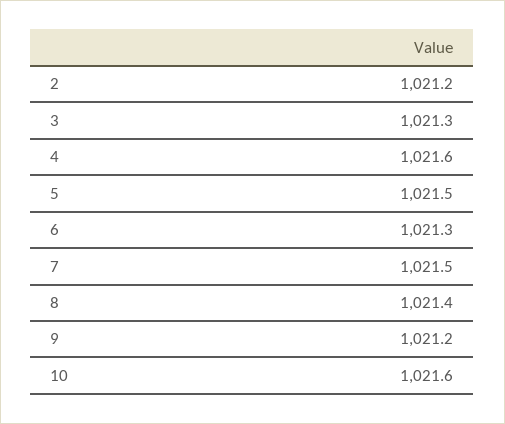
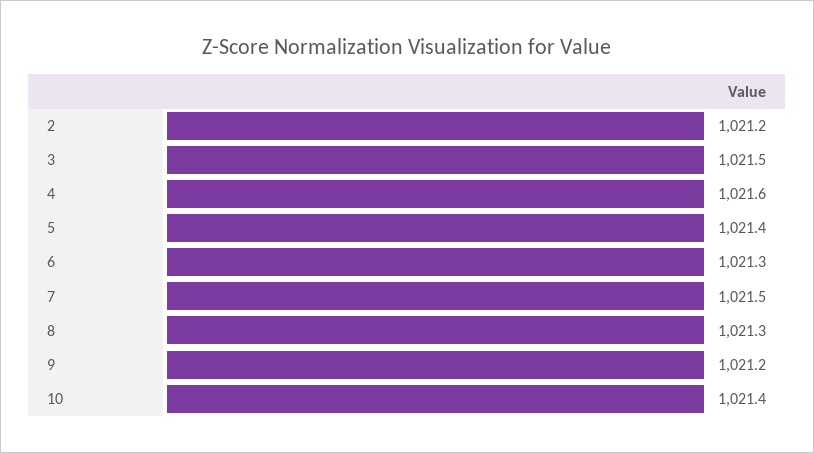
  {
    "2": 1021.2,
-   "3": 1021.3,
+   "3": 1021.5,
    "4": 1021.6,
-   "5": 1021.5,
+   "5": 1021.4,
    "6": 1021.3,
    "7": 1021.5,
-   "8": 1021.4,
+   "8": 1021.3,
    "9": 1021.2,
-   "10": 1021.6
+   "10": 1021.4
  }

